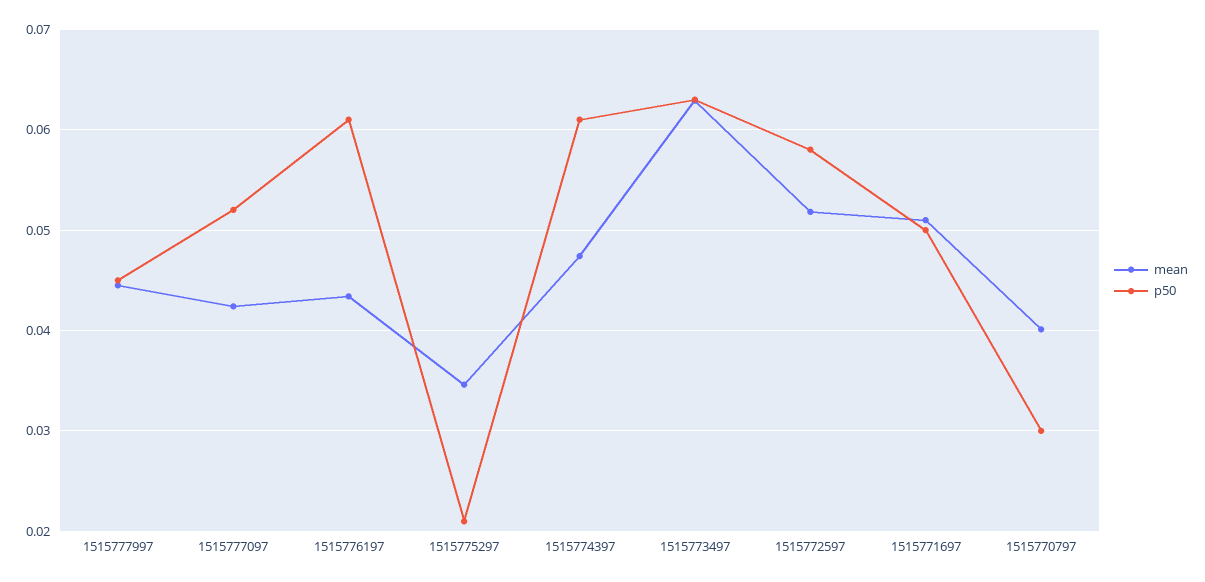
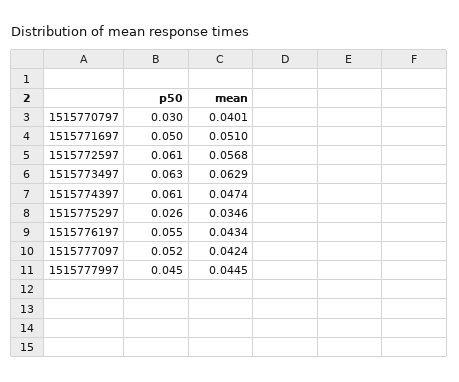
  {
    "mean": {
      "1515777997": 0.0445,
      "1515777097": 0.0424,
      "1515776197": 0.0434,
      "1515775297": 0.0346,
      "1515774397": 0.0474,
      "1515773497": 0.0629,
-     "1515772597": 0.052,
+     "1515772597": 0.0568,
      "1515771697": 0.051,
      "1515770797": 0.0401
    },
    "p50": {
      "1515777997": 0.045,
      "1515777097": 0.052,
-     "1515776197": 0.061,
+     "1515776197": 0.055,
-     "1515775297": 0.021,
+     "1515775297": 0.026,
      "1515774397": 0.061,
      "1515773497": 0.063,
-     "1515772597": 0.058,
+     "1515772597": 0.061,
      "1515771697": 0.05,
      "1515770797": 0.03
    }
  }

